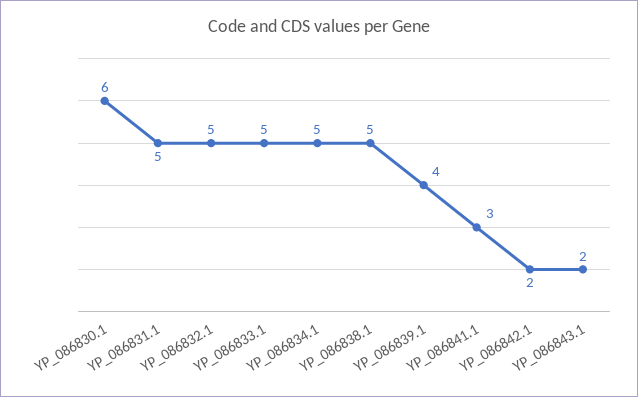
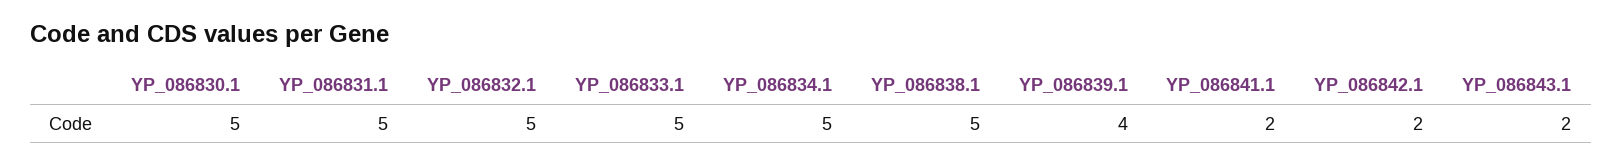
  {
-   "YP_086830.1": 6,
+   "YP_086830.1": 5,
    "YP_086831.1": 5,
    "YP_086832.1": 5,
    "YP_086833.1": 5,
    "YP_086834.1": 5,
    "YP_086838.1": 5,
    "YP_086839.1": 4,
-   "YP_086841.1": 3,
+   "YP_086841.1": 2,
    "YP_086842.1": 2,
    "YP_086843.1": 2
  }

